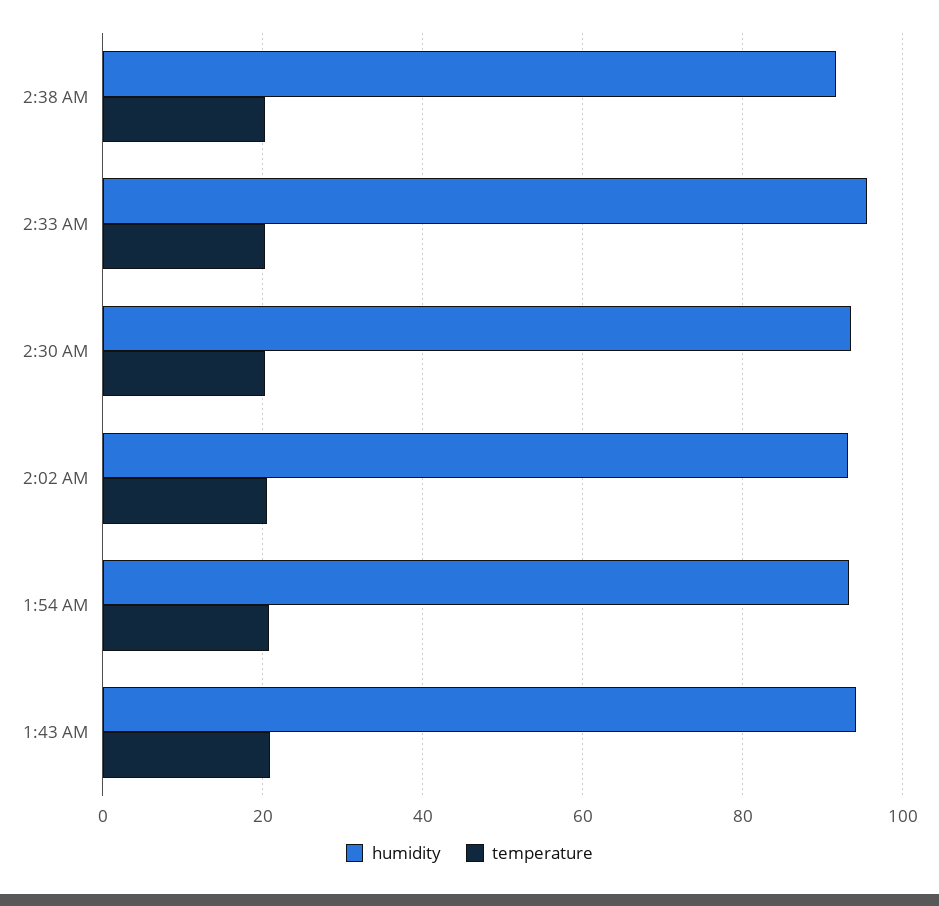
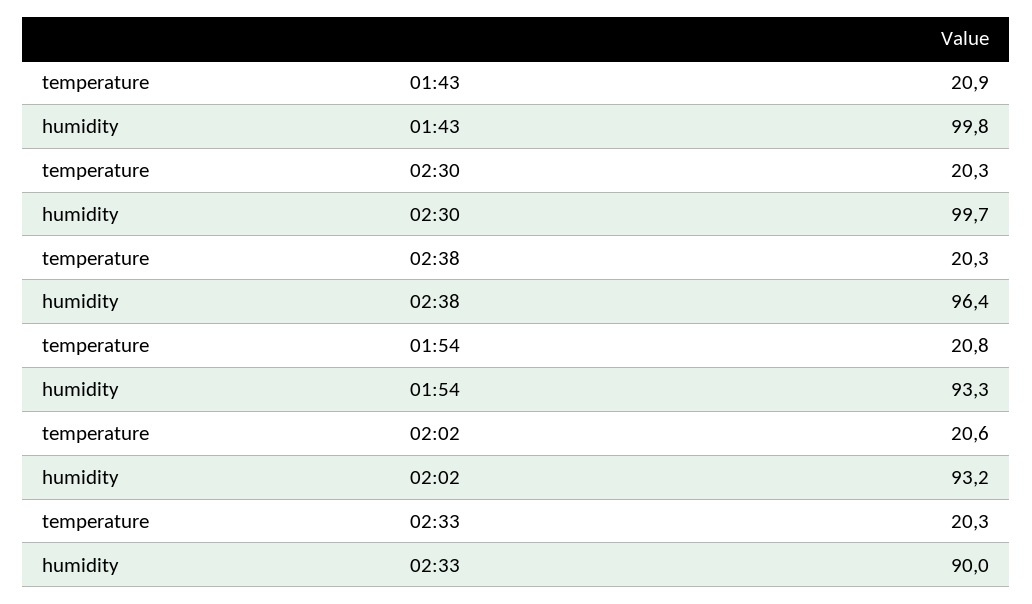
  {
    "humidity": {
-     "2:38 AM": 92,
+     "2:38 AM": 96.4,
-     "2:33 AM": 96,
+     "2:33 AM": 90,
-     "2:30 AM": 94,
+     "2:30 AM": 99.7,
      "2:02 AM": 93.2,
      "1:54 AM": 93.3,
-     "1:43 AM": 94
+     "1:43 AM": 99.8
    },
    "temperature": {
      "2:38 AM": 20.3,
      "2:33 AM": 20.3,
      "2:30 AM": 20.3,
      "2:02 AM": 20.6,
      "1:54 AM": 20.8,
      "1:43 AM": 20.9
    }
  }

